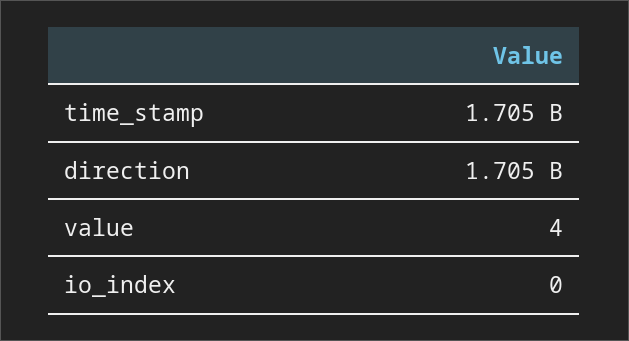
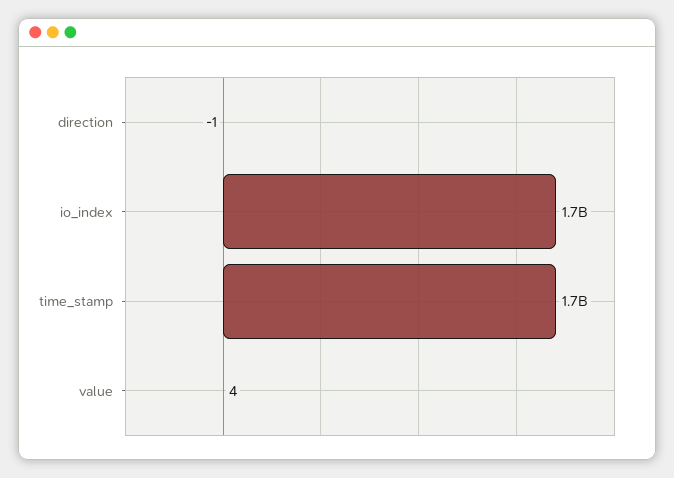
  {
    "time_stamp": 1705000000,
-   "direction": 1705000000,
+   "direction": -1,
    "value": 4,
-   "io_index": 0
+   "io_index": 1700000000
  }

